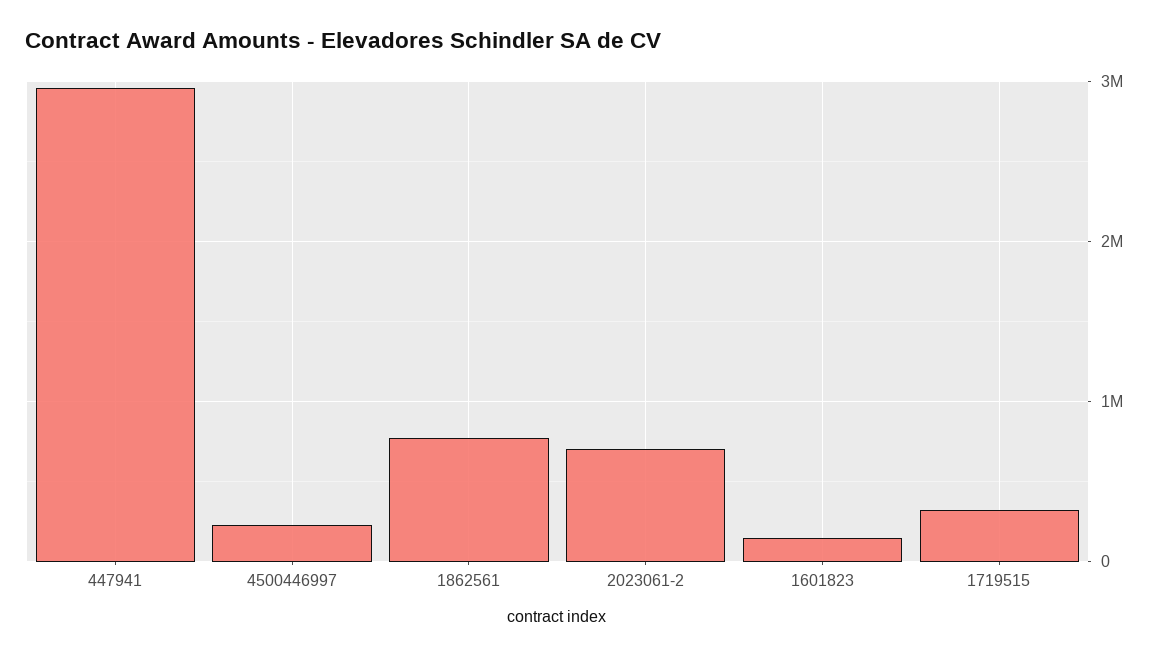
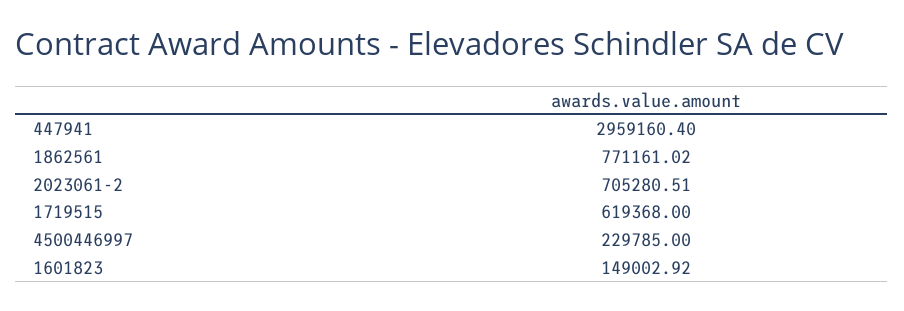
  {
    "447941": 2959160.4,
    "4500446997": 229785,
    "1862561": 771161.02,
    "2023061-2": 705280.51,
    "1601823": 149002.92,
-   "1719515": 300000
+   "1719515": 619368
  }

